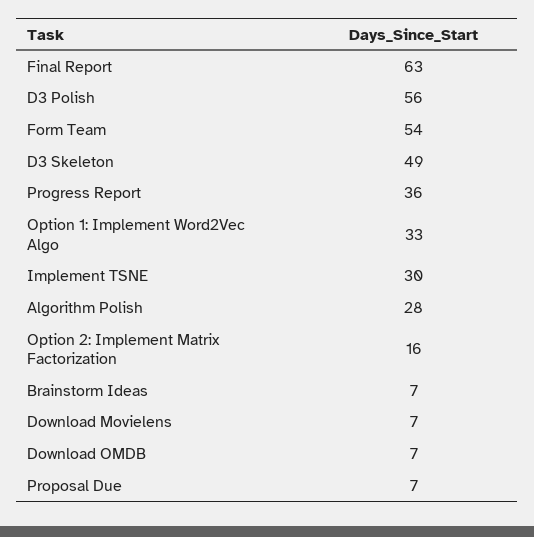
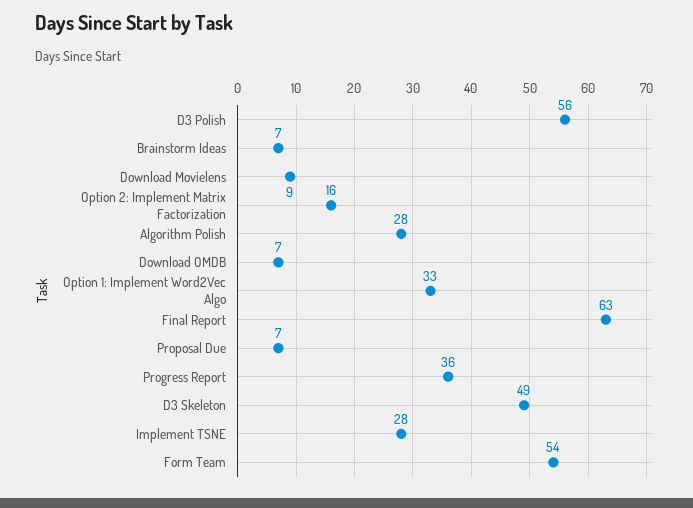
  {
    "Final Report": 63,
    "D3 Polish": 56,
    "Form Team": 54,
    "D3 Skeleton": 49,
    "Progress Report": 36,
    "Option 1: Implement Word2Vec Algo": 33,
-   "Implement TSNE": 30,
+   "Implement TSNE": 28,
    "Algorithm Polish": 28,
    "Option 2: Implement Matrix Factorization": 16,
    "Brainstorm Ideas": 7,
-   "Download Movielens": 7,
+   "Download Movielens": 9,
    "Download OMDB": 7,
    "Proposal Due": 7
  }

